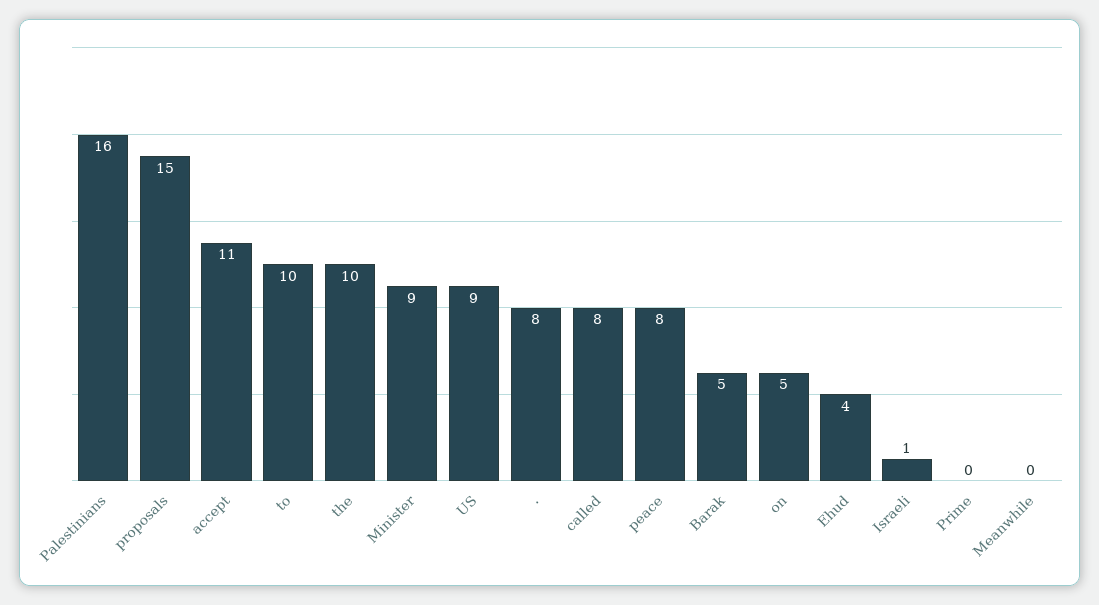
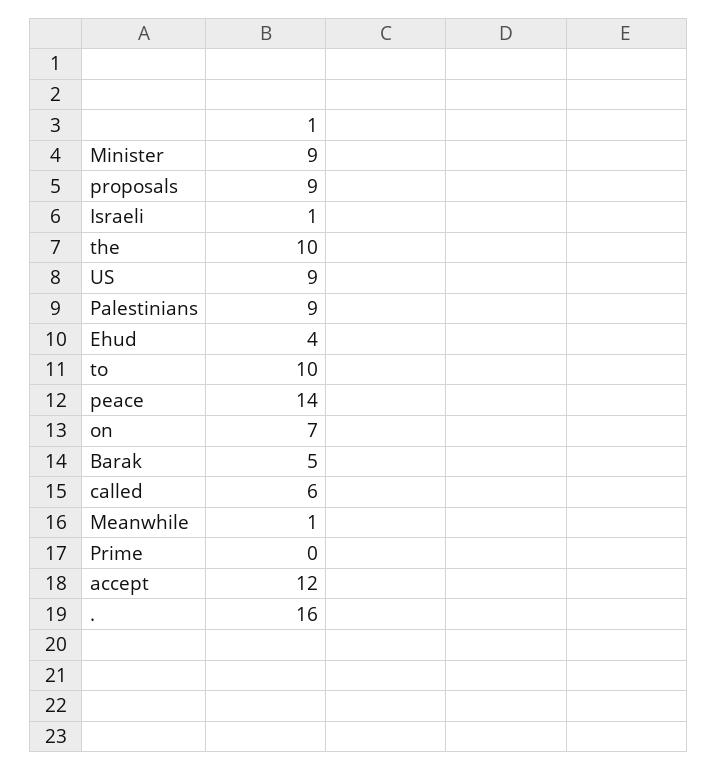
  {
-   "Palestinians": 16,
+   "Palestinians": 9,
-   "proposals": 15,
+   "proposals": 9,
-   "accept": 11,
+   "accept": 12,
    "to": 10,
    "the": 10,
    "Minister": 9,
    "US": 9,
-   ".": 8,
+   ".": 16,
-   "called": 8,
+   "called": 6,
-   "peace": 8,
+   "peace": 14,
    "Barak": 5,
-   "on": 5,
+   "on": 7,
    "Ehud": 4,
    "Israeli": 1,
    "Prime": 0,
-   "Meanwhile": 0
+   "Meanwhile": 1
  }

